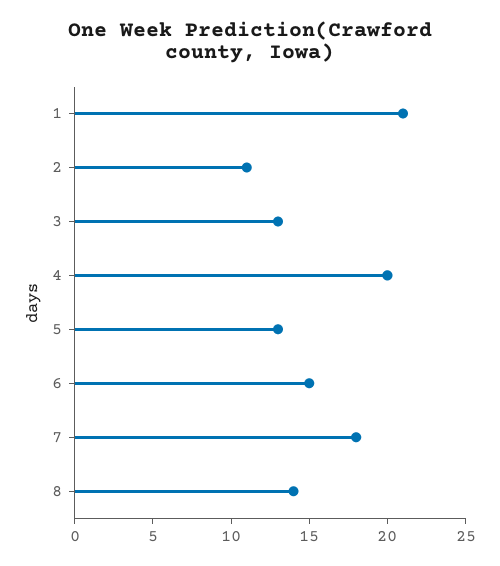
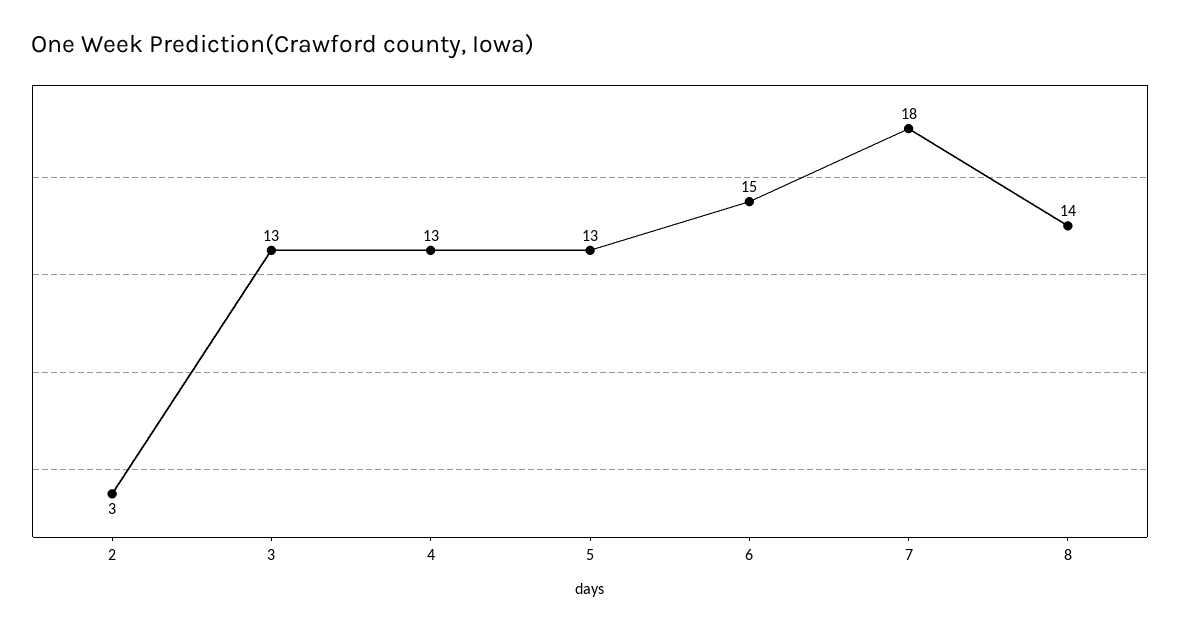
  {
-   "1": 21,
-   "2": 11,
+   "2": 3,
    "3": 13,
-   "4": 20,
+   "4": 13,
    "5": 13,
    "6": 15,
    "7": 18,
    "8": 14
  }

